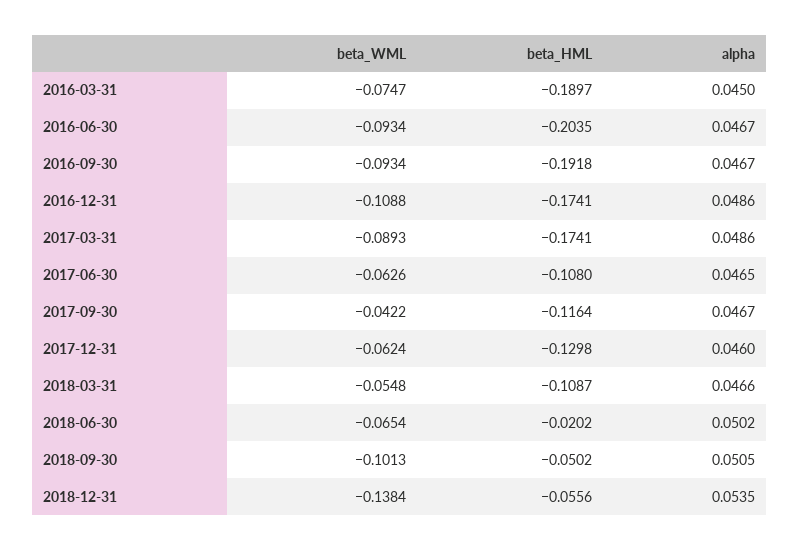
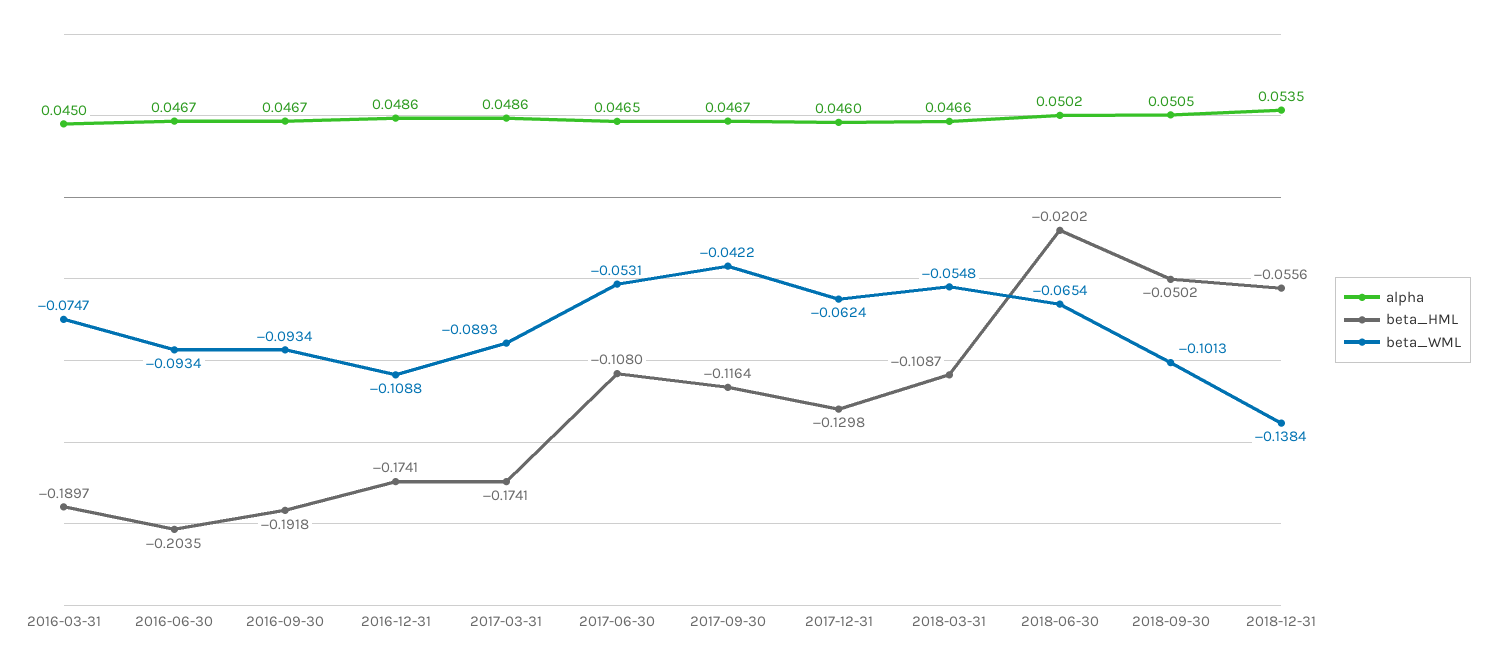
  {
    "beta_WML": {
      "2016-03-31": -0.0747,
      "2016-06-30": -0.0934,
      "2016-09-30": -0.0934,
      "2016-12-31": -0.1088,
      "2017-03-31": -0.0893,
-     "2017-06-30": -0.0626,
+     "2017-06-30": -0.0531,
      "2017-09-30": -0.0422,
      "2017-12-31": -0.0624,
      "2018-03-31": -0.0548,
      "2018-06-30": -0.0654,
      "2018-09-30": -0.1013,
      "2018-12-31": -0.1384
    },
    "beta_HML": {
      "2016-03-31": -0.1897,
      "2016-06-30": -0.2035,
      "2016-09-30": -0.1918,
      "2016-12-31": -0.1741,
      "2017-03-31": -0.1741,
      "2017-06-30": -0.108,
      "2017-09-30": -0.1164,
      "2017-12-31": -0.1298,
      "2018-03-31": -0.1087,
      "2018-06-30": -0.0202,
      "2018-09-30": -0.0502,
      "2018-12-31": -0.0556
    },
    "alpha": {
      "2016-03-31": 0.045,
      "2016-06-30": 0.0467,
      "2016-09-30": 0.0467,
      "2016-12-31": 0.0486,
      "2017-03-31": 0.0486,
      "2017-06-30": 0.0465,
      "2017-09-30": 0.0467,
      "2017-12-31": 0.046,
      "2018-03-31": 0.0466,
      "2018-06-30": 0.0502,
      "2018-09-30": 0.0505,
      "2018-12-31": 0.0535
    }
  }

